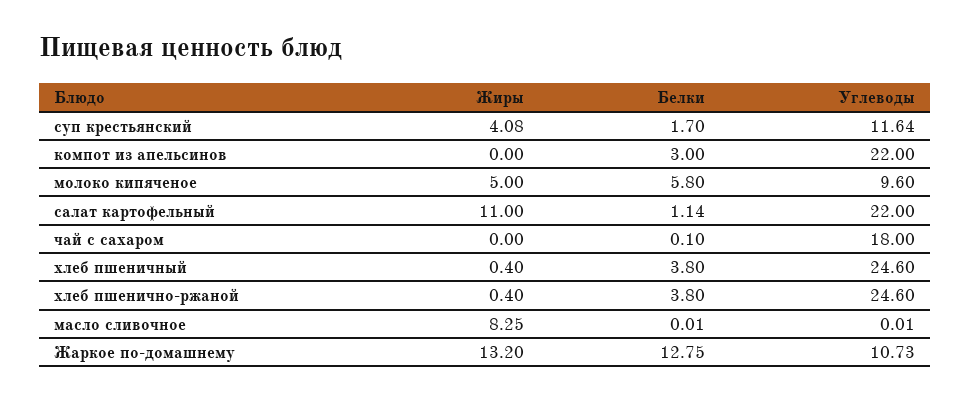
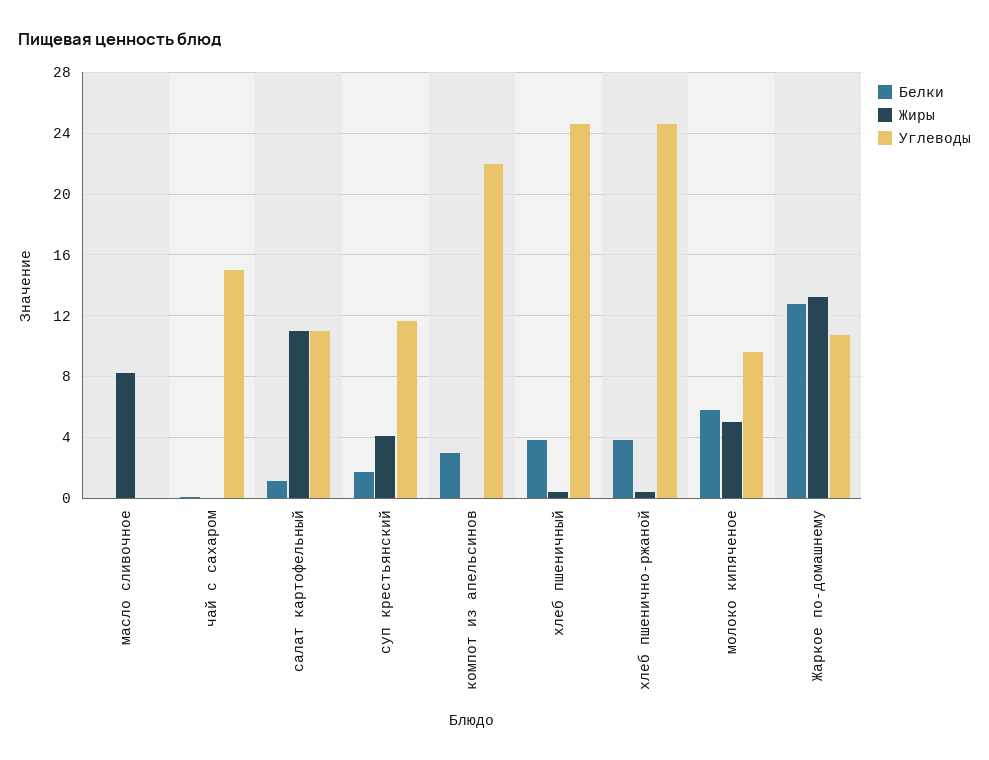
  {
    "Жиры": {
      "суп крестьянский": 4.08,
      "компот из апельсинов": 0,
      "молоко кипяченое": 5,
      "салат картофельный": 11,
      "чай с сахаром": 0,
      "хлеб пшеничный": 0.4,
      "хлеб пшенично-ржаной": 0.4,
      "масло сливочное": 8.25,
      "Жаркое по-домашнему": 13.2
    },
    "Белки": {
      "суп крестьянский": 1.7,
      "компот из апельсинов": 3,
      "молоко кипяченое": 5.8,
      "салат картофельный": 1.14,
      "чай с сахаром": 0.1,
      "хлеб пшеничный": 3.8,
      "хлеб пшенично-ржаной": 3.8,
      "масло сливочное": 0.01,
      "Жаркое по-домашнему": 12.75
    },
    "Углеводы": {
      "суп крестьянский": 11.64,
      "компот из апельсинов": 22,
      "молоко кипяченое": 9.6,
-     "салат картофельный": 22,
+     "салат картофельный": 11,
-     "чай с сахаром": 18,
+     "чай с сахаром": 15,
      "хлеб пшеничный": 24.6,
      "хлеб пшенично-ржаной": 24.6,
      "масло сливочное": 0.01,
      "Жаркое по-домашнему": 10.73
    }
  }

